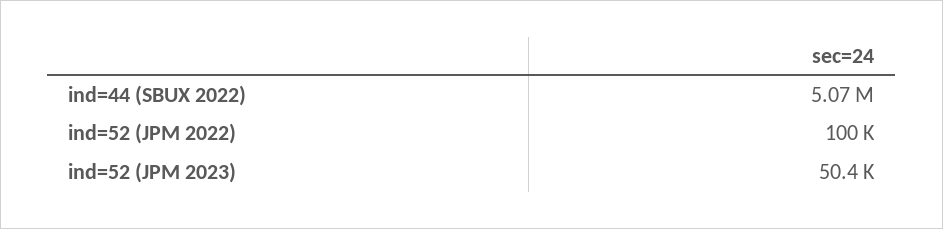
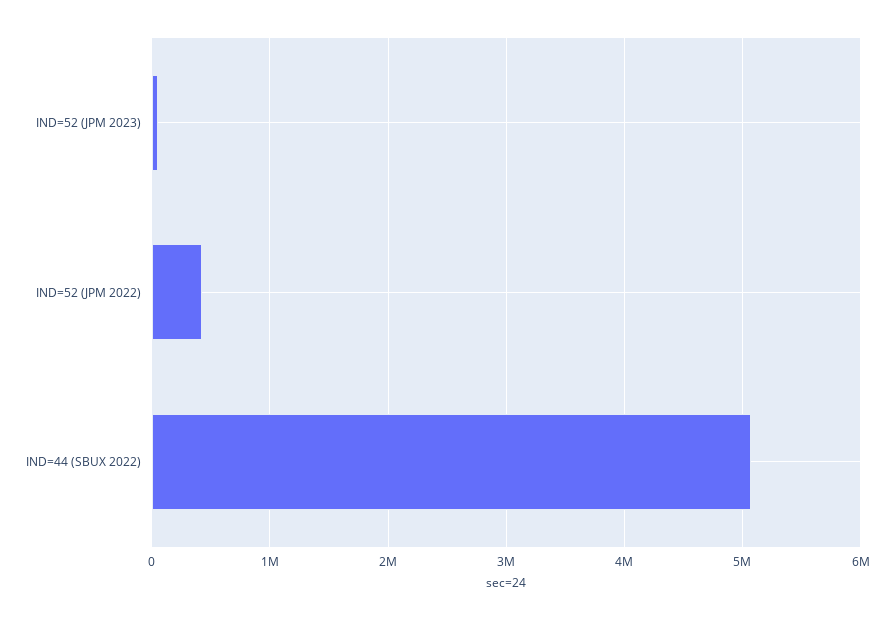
  {
    "ind=44 (SBUX 2022)": 5070000,
-   "ind=52 (JPM 2022)": 100000,
+   "ind=52 (JPM 2022)": 400000,
    "ind=52 (JPM 2023)": 50400
  }

